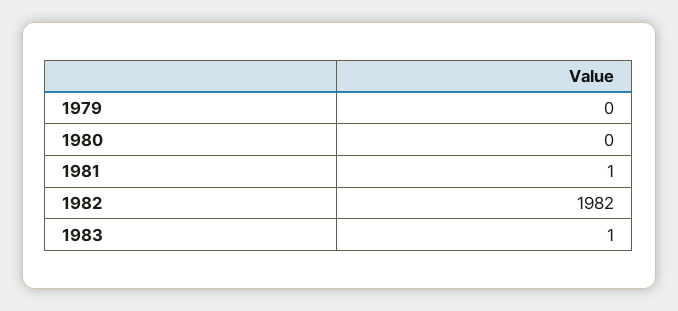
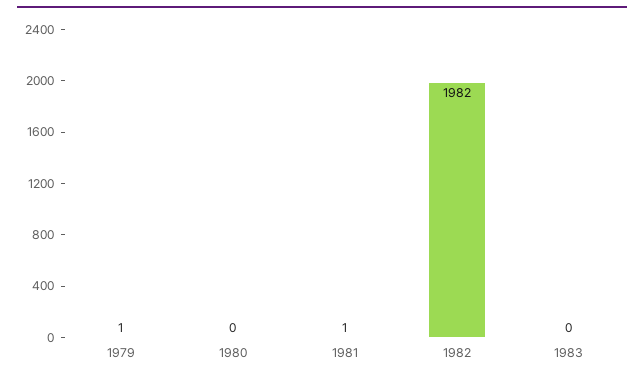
  {
-   "1979": 0,
+   "1979": 1,
    "1980": 0,
    "1981": 1,
    "1982": 1982,
-   "1983": 1
+   "1983": 0
  }

